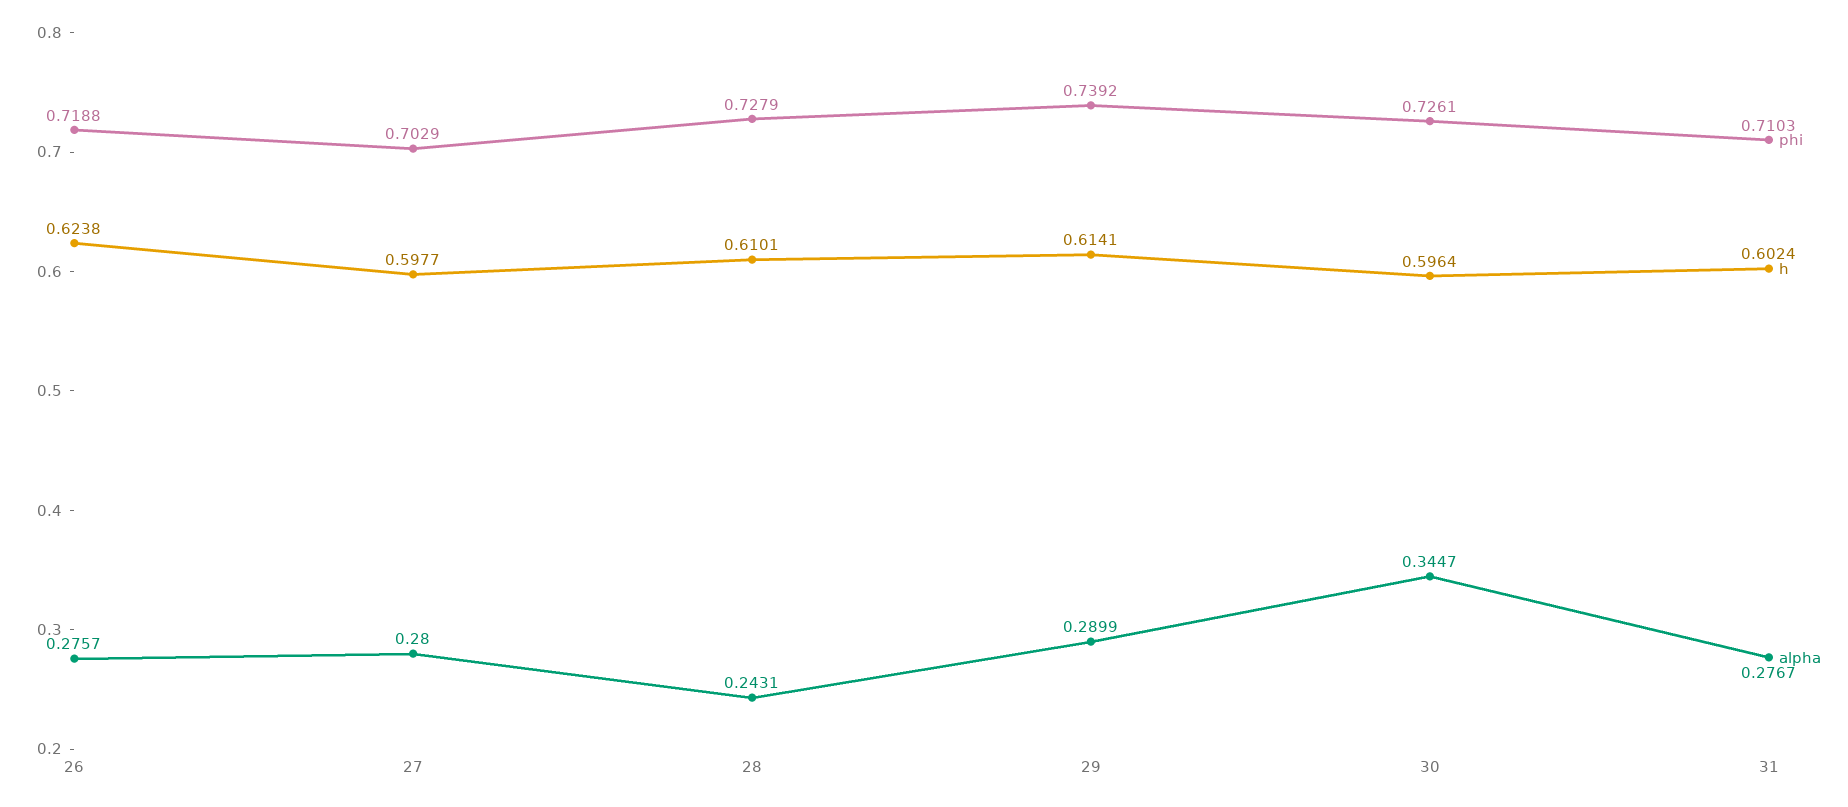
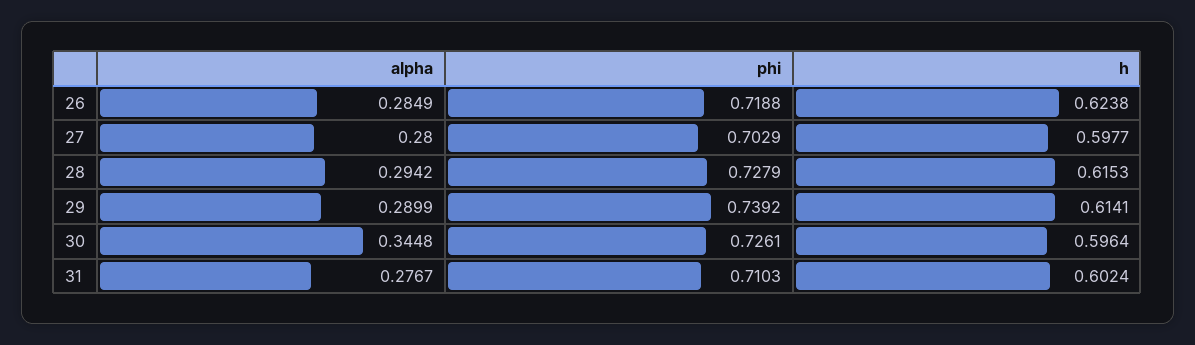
  {
    "phi": {
      "26": 0.7188,
      "27": 0.7029,
      "28": 0.7279,
      "29": 0.7392,
      "30": 0.7261,
      "31": 0.7103
    },
    "h": {
      "26": 0.6238,
      "27": 0.5977,
-     "28": 0.6101,
+     "28": 0.6153,
      "29": 0.6141,
      "30": 0.5964,
      "31": 0.6024
    },
    "alpha": {
-     "26": 0.2757,
+     "26": 0.2849,
      "27": 0.28,
-     "28": 0.2431,
+     "28": 0.2942,
      "29": 0.2899,
-     "30": 0.3447,
+     "30": 0.3448,
      "31": 0.2767
    }
  }

